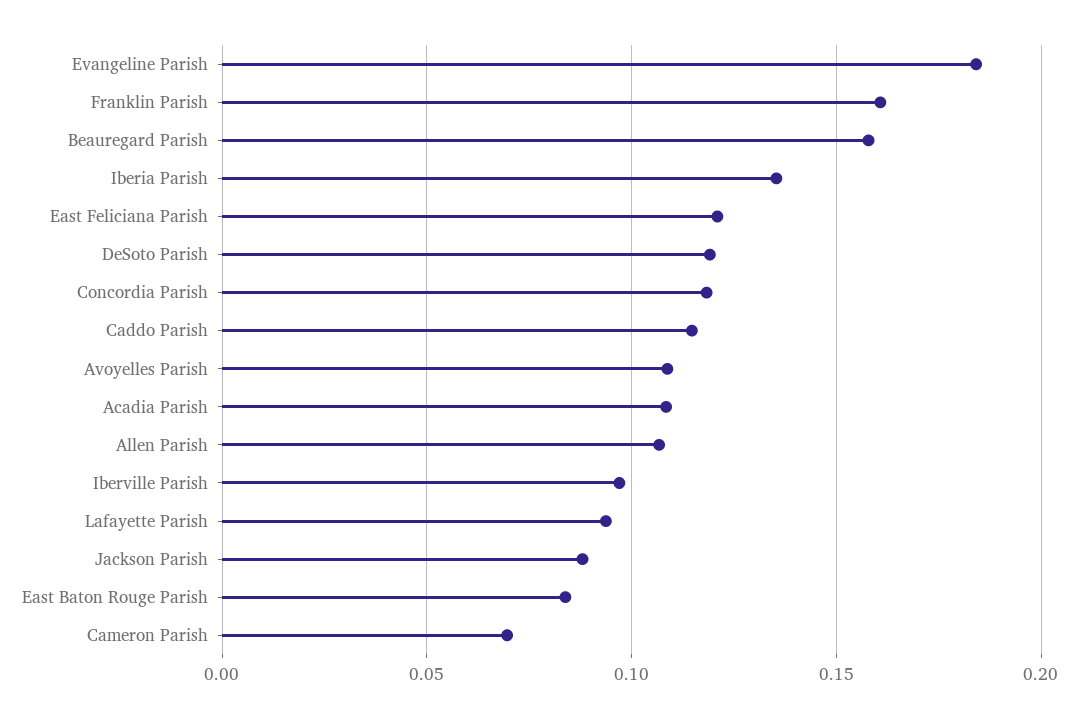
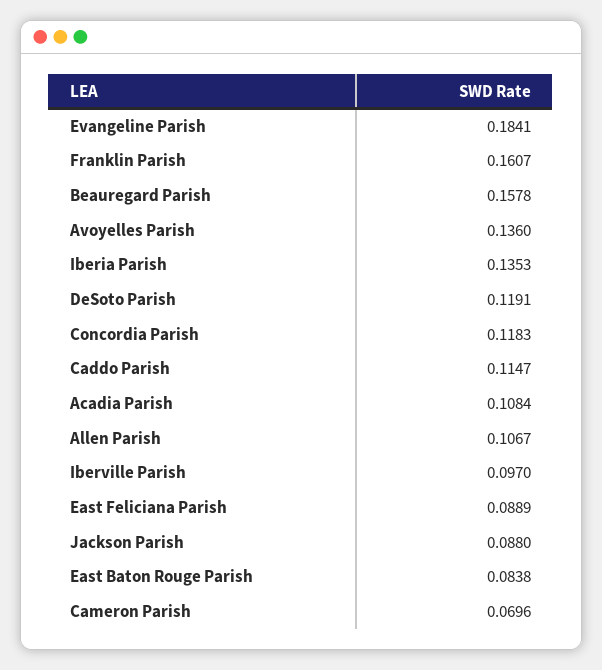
  {
    "Evangeline Parish": 0.1841,
    "Franklin Parish": 0.1607,
    "Beauregard Parish": 0.1578,
    "Iberia Parish": 0.1353,
-   "East Feliciana Parish": 0.12,
+   "East Feliciana Parish": 0.0889,
    "DeSoto Parish": 0.1191,
    "Concordia Parish": 0.1183,
    "Caddo Parish": 0.1147,
-   "Avoyelles Parish": 0.11,
+   "Avoyelles Parish": 0.136,
    "Acadia Parish": 0.1084,
    "Allen Parish": 0.1067,
    "Iberville Parish": 0.097,
-   "Lafayette Parish": 0.095,
    "Jackson Parish": 0.088,
    "East Baton Rouge Parish": 0.0838,
    "Cameron Parish": 0.0696
  }

